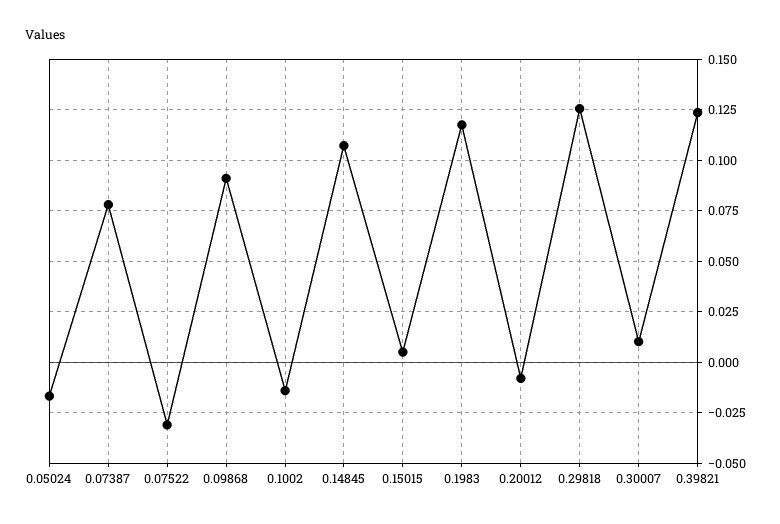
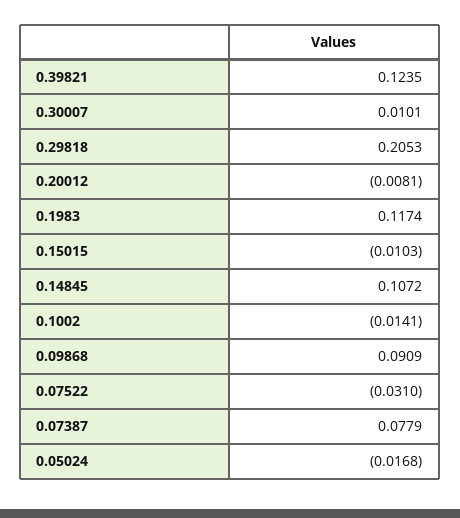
  {
    "0.05024": -0.0168,
    "0.07387": 0.0779,
    "0.07522": -0.031,
    "0.09868": 0.0909,
    "0.1002": -0.0141,
    "0.14845": 0.1072,
-   "0.15015": 0.005,
+   "0.15015": -0.0103,
    "0.1983": 0.1174,
    "0.20012": -0.0081,
-   "0.29818": 0.125,
+   "0.29818": 0.2053,
    "0.30007": 0.0101,
    "0.39821": 0.1235
  }

